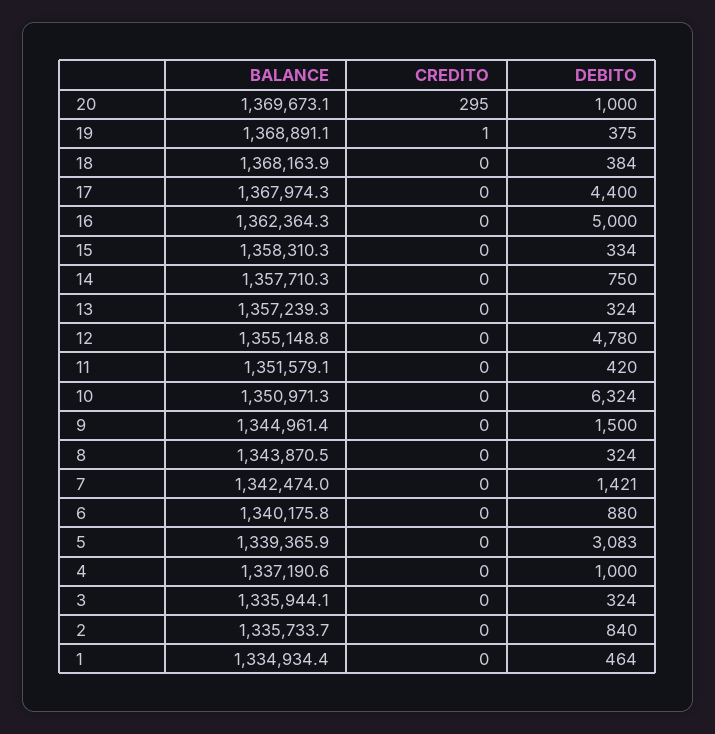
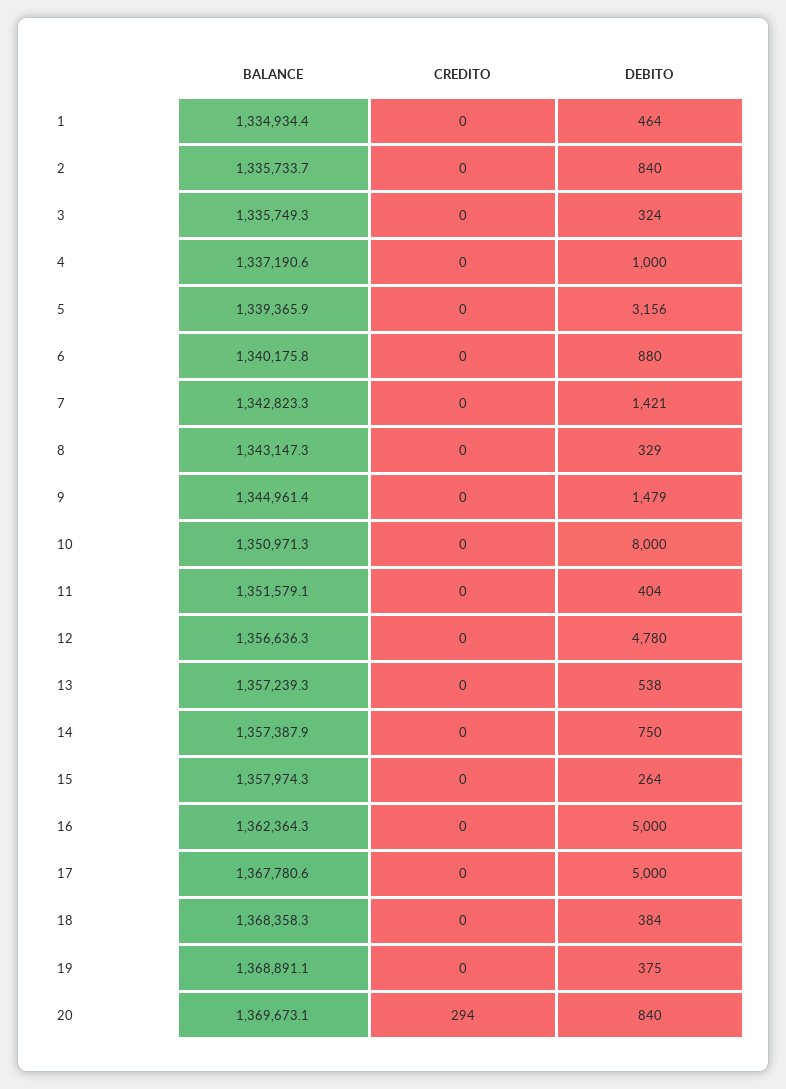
  {
    "BALANCE": {
      "20": 1369673.1,
      "19": 1368891.1,
-     "18": 1368163.9,
+     "18": 1368358.3,
-     "17": 1367974.3,
+     "17": 1367780.6,
      "16": 1362364.3,
-     "15": 1358310.3,
+     "15": 1357974.3,
-     "14": 1357710.3,
+     "14": 1357387.9,
      "13": 1357239.3,
-     "12": 1355148.8,
+     "12": 1356636.3,
      "11": 1351579.1,
      "10": 1350971.3,
      "9": 1344961.4,
-     "8": 1343870.5,
+     "8": 1343147.3,
-     "7": 1342474,
+     "7": 1342823.3,
      "6": 1340175.8,
      "5": 1339365.9,
      "4": 1337190.6,
-     "3": 1335944.1,
+     "3": 1335749.3,
      "2": 1335733.7,
      "1": 1334934.4
    },
    "CREDITO": {
-     "20": 295,
+     "20": 294,
-     "19": 1,
+     "19": 0,
      "18": 0,
      "17": 0,
      "16": 0,
      "15": 0,
      "14": 0,
      "13": 0,
      "12": 0,
      "11": 0,
      "10": 0,
      "9": 0,
      "8": 0,
      "7": 0,
      "6": 0,
      "5": 0,
      "4": 0,
      "3": 0,
      "2": 0,
      "1": 0
    },
    "DEBITO": {
-     "20": 1000,
+     "20": 840,
      "19": 375,
      "18": 384,
-     "17": 4400,
+     "17": 5000,
      "16": 5000,
-     "15": 334,
+     "15": 264,
      "14": 750,
-     "13": 324,
+     "13": 538,
      "12": 4780,
-     "11": 420,
+     "11": 404,
-     "10": 6324,
+     "10": 8000,
-     "9": 1500,
+     "9": 1479,
-     "8": 324,
+     "8": 329,
      "7": 1421,
      "6": 880,
-     "5": 3083,
+     "5": 3156,
      "4": 1000,
      "3": 324,
      "2": 840,
      "1": 464
    }
  }

